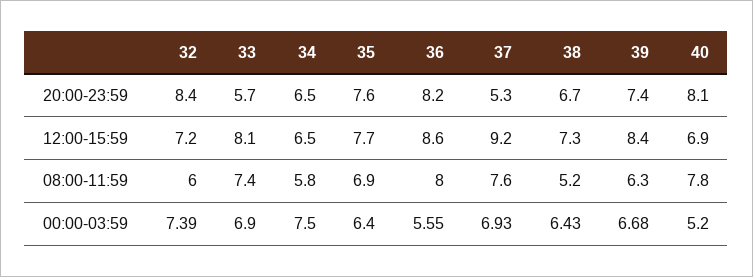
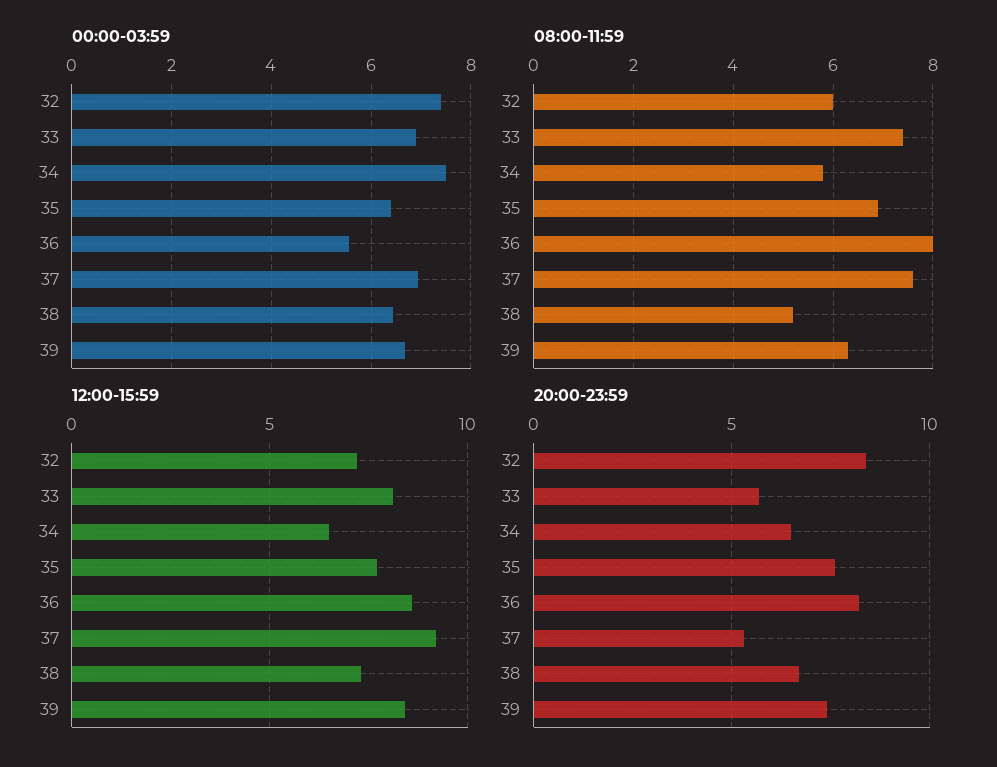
  {
    "20:00-23:59": {
      "32": 8.4,
      "33": 5.7,
      "34": 6.5,
      "35": 7.6,
      "36": 8.2,
      "37": 5.3,
      "38": 6.7,
-     "39": 7.4,
+     "39": 7.4
-     "40": 8.1
    },
    "12:00-15:59": {
      "32": 7.2,
      "33": 8.1,
      "34": 6.5,
      "35": 7.7,
      "36": 8.6,
      "37": 9.2,
      "38": 7.3,
-     "39": 8.4,
+     "39": 8.4
-     "40": 6.9
    },
    "08:00-11:59": {
      "32": 6,
      "33": 7.4,
      "34": 5.8,
      "35": 6.9,
      "36": 8,
      "37": 7.6,
      "38": 5.2,
-     "39": 6.3,
+     "39": 6.3
-     "40": 7.8
    },
    "00:00-03:59": {
      "32": 7.39,
      "33": 6.9,
      "34": 7.5,
      "35": 6.4,
      "36": 5.55,
      "37": 6.93,
      "38": 6.43,
-     "39": 6.68,
+     "39": 6.68
-     "40": 5.2
    }
  }

